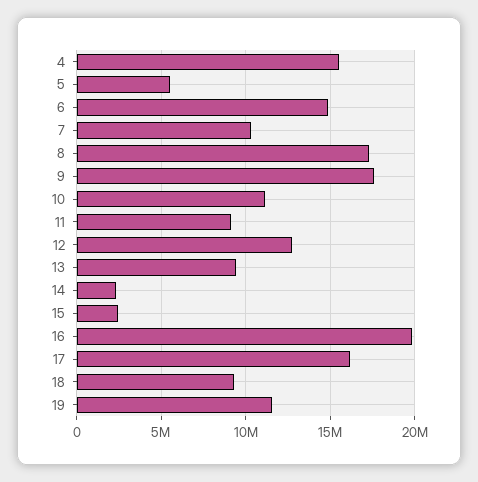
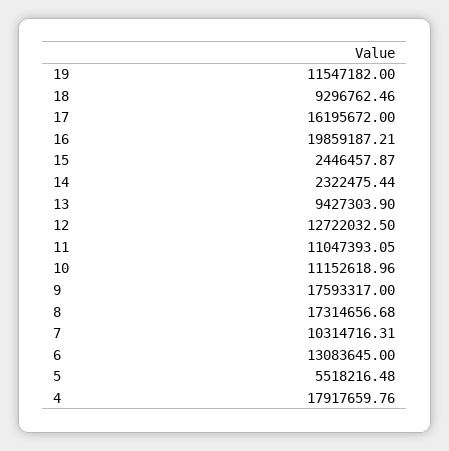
  {
-   "4": 15500000,
+   "4": 17917659.76,
    "5": 5518216.48,
-   "6": 15000000,
+   "6": 13083645,
    "7": 10314716.31,
    "8": 17314656.68,
    "9": 17593317,
    "10": 11152618.96,
-   "11": 9000000,
+   "11": 11047393.05,
    "12": 12722032.5,
    "13": 9427303.9,
    "14": 2322475.44,
    "15": 2446457.87,
    "16": 19859187.21,
    "17": 16195672,
    "18": 9296762.46,
    "19": 11547182
  }

